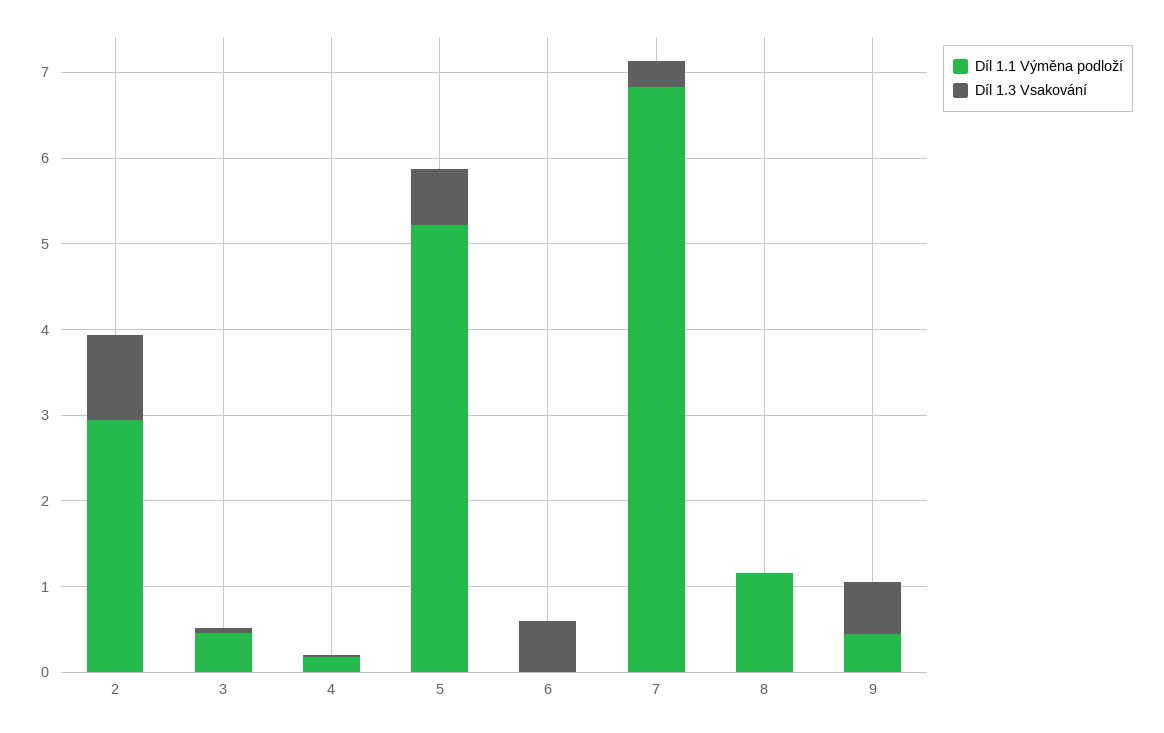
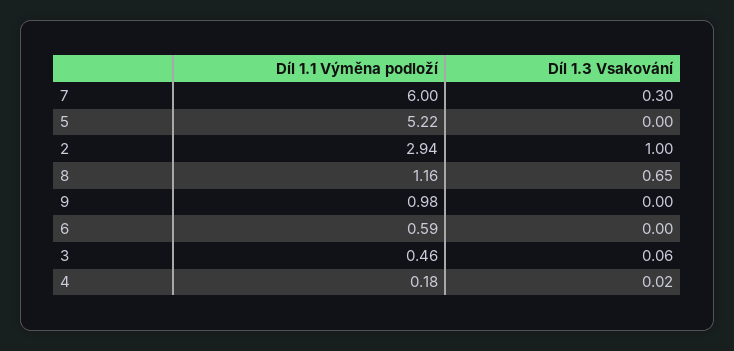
  {
    "Díl 1.1 Výměna podloží": {
      "2": 2.94,
      "3": 0.46,
      "4": 0.18,
      "5": 5.22,
-     "6": 0,
+     "6": 0.59,
-     "7": 6.8,
+     "7": 6,
      "8": 1.16,
-     "9": 0.4
+     "9": 0.98
    },
    "Díl 1.3 Vsakování": {
      "2": 1,
      "3": 0.06,
      "4": 0.02,
-     "5": 0.6,
+     "5": 0,
-     "6": 0.6,
+     "6": 0,
      "7": 0.3,
-     "8": 0,
+     "8": 0.65,
-     "9": 0.6
+     "9": 0
    }
  }

